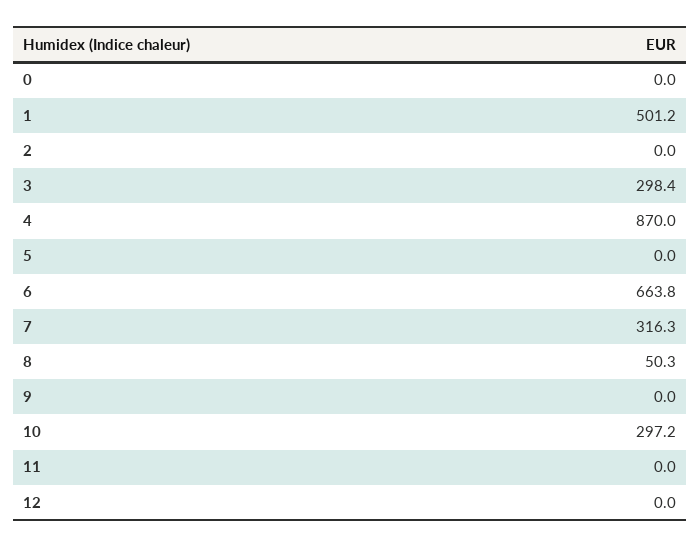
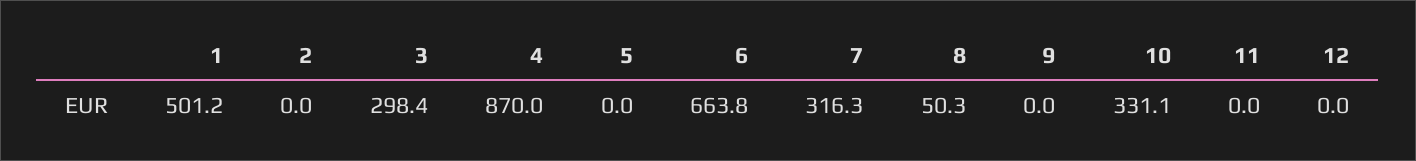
  {
-   "0": 0,
    "1": 501.2,
    "2": 0,
    "3": 298.4,
    "4": 870,
    "5": 0,
    "6": 663.8,
    "7": 316.3,
    "8": 50.3,
    "9": 0,
-   "10": 297.2,
+   "10": 331.1,
    "11": 0,
    "12": 0
  }

